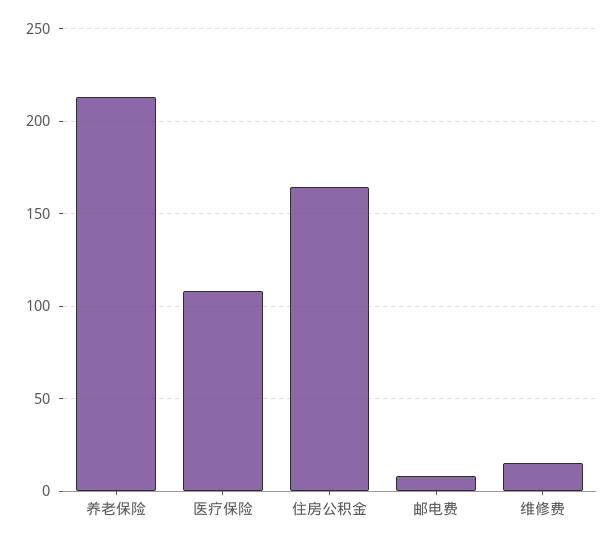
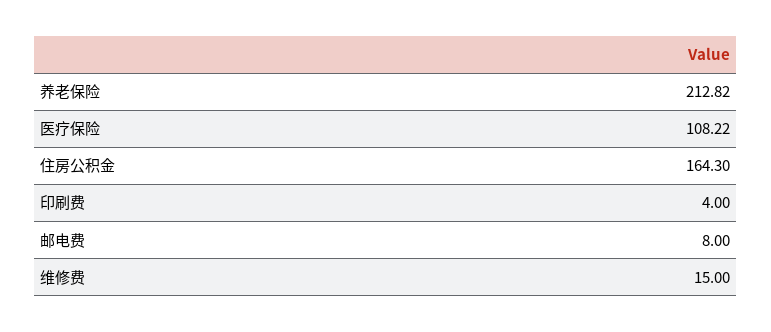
  {
    "养老保险": 212.82,
    "医疗保险": 108.22,
    "住房公积金": 164.3,
    "邮电费": 8,
-   "维修费": 15
+   "维修费": 15,
+   "印刷费": 4
  }

